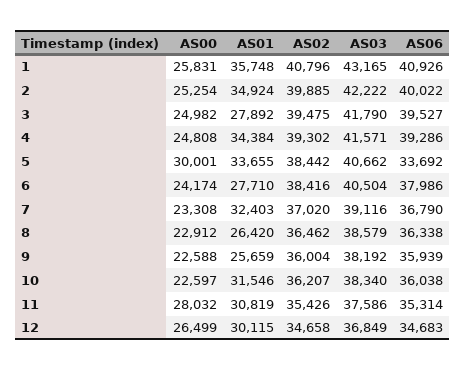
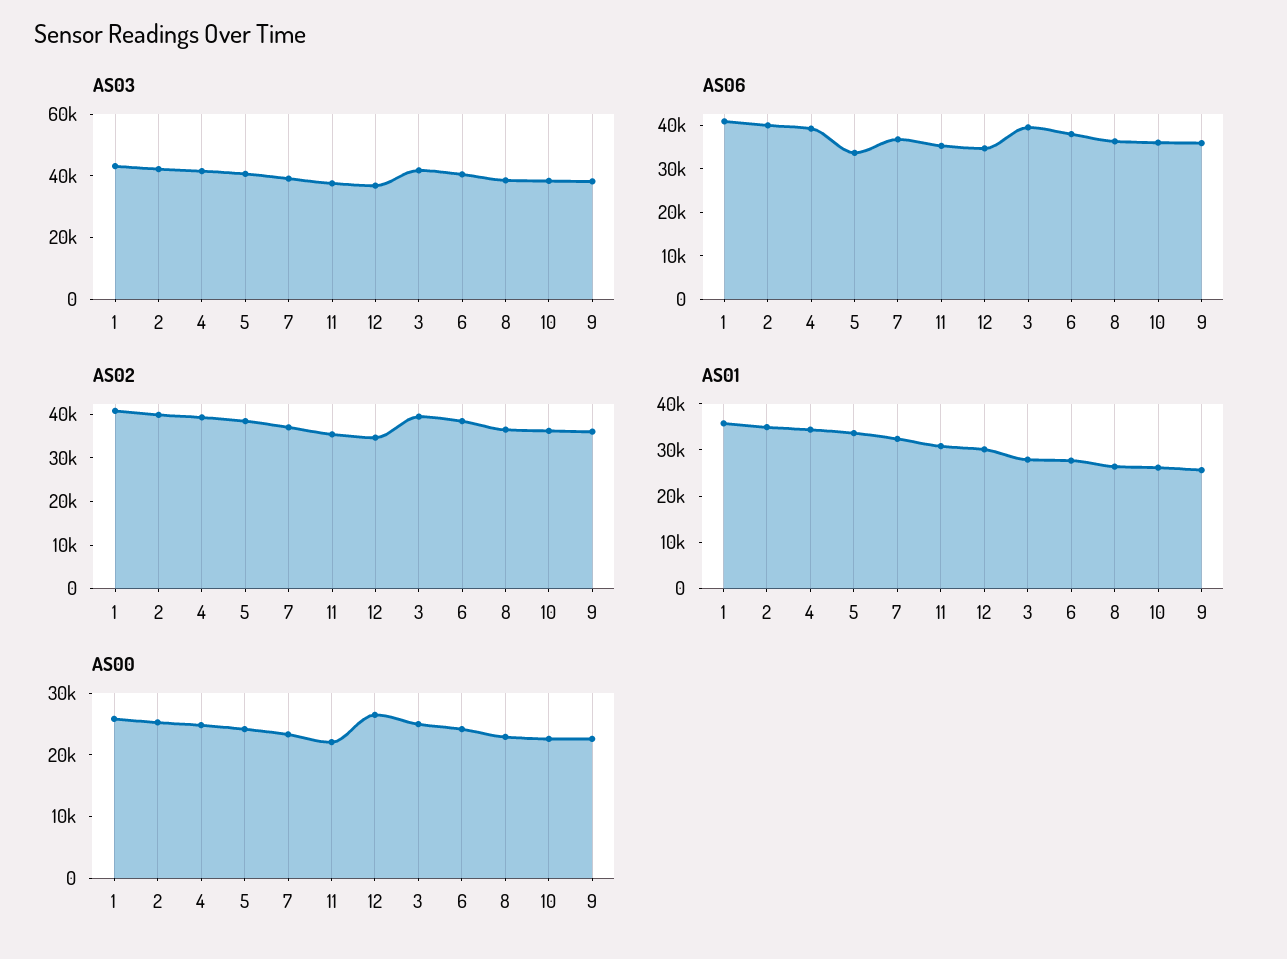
  {
    "AS00": {
      "1": 25831,
      "2": 25254,
      "3": 24982,
      "4": 24808,
-     "5": 30001,
+     "5": 24000,
      "6": 24174,
      "7": 23308,
      "8": 22912,
      "9": 22588,
      "10": 22597,
-     "11": 28032,
+     "11": 22000,
      "12": 26499
    },
    "AS01": {
      "1": 35748,
      "2": 34924,
      "3": 27892,
      "4": 34384,
      "5": 33655,
      "6": 27710,
      "7": 32403,
      "8": 26420,
      "9": 25659,
-     "10": 31546,
+     "10": 26000,
      "11": 30819,
      "12": 30115
    },
    "AS02": {
      "1": 40796,
      "2": 39885,
      "3": 39475,
      "4": 39302,
      "5": 38442,
      "6": 38416,
      "7": 37020,
      "8": 36462,
      "9": 36004,
      "10": 36207,
      "11": 35426,
      "12": 34658
    },
    "AS03": {
      "1": 43165,
      "2": 42222,
      "3": 41790,
      "4": 41571,
      "5": 40662,
      "6": 40504,
      "7": 39116,
      "8": 38579,
      "9": 38192,
      "10": 38340,
      "11": 37586,
      "12": 36849
    },
    "AS06": {
      "1": 40926,
      "2": 40022,
      "3": 39527,
      "4": 39286,
      "5": 33692,
      "6": 37986,
      "7": 36790,
      "8": 36338,
      "9": 35939,
      "10": 36038,
      "11": 35314,
      "12": 34683
    }
  }

